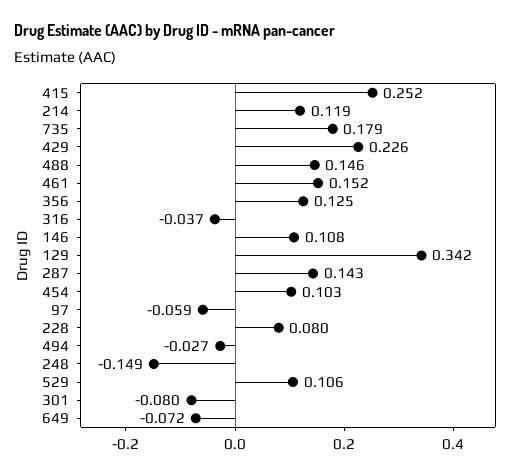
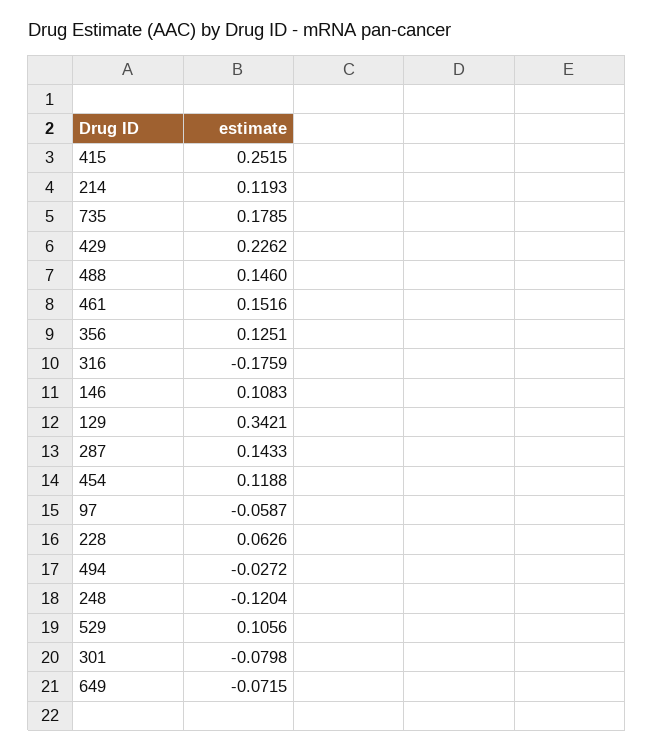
  {
    "415": 0.2515,
    "214": 0.1193,
    "735": 0.1785,
    "429": 0.2262,
    "488": 0.146,
    "461": 0.1516,
    "356": 0.1251,
-   "316": -0.037,
+   "316": -0.1759,
    "146": 0.1083,
    "129": 0.3421,
    "287": 0.1433,
-   "454": 0.103,
+   "454": 0.1188,
    "97": -0.0587,
-   "228": 0.08,
+   "228": 0.0626,
    "494": -0.0272,
-   "248": -0.149,
+   "248": -0.1204,
    "529": 0.1056,
    "301": -0.0798,
    "649": -0.0715
  }

